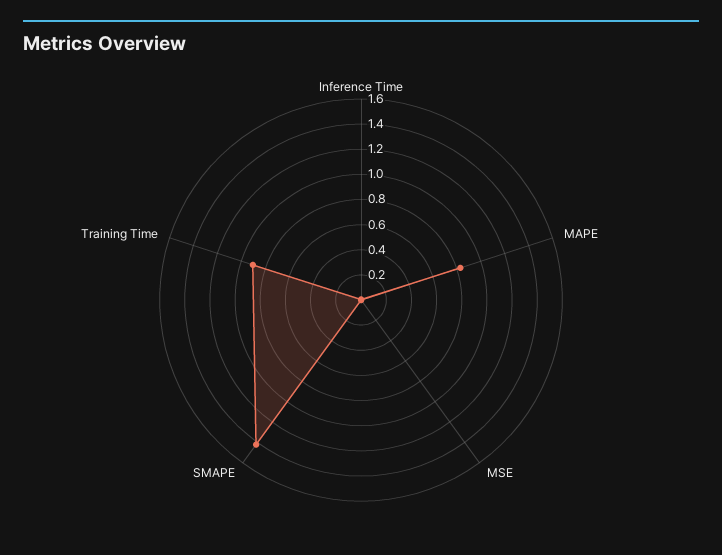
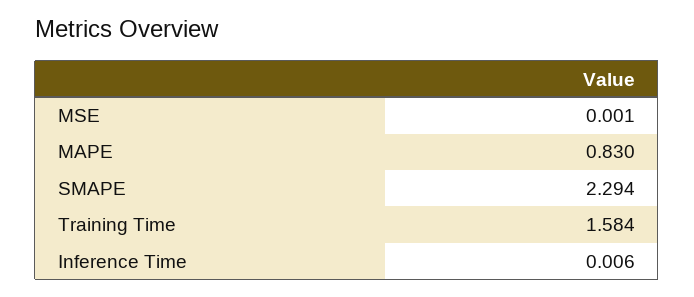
  {
    "Inference Time": 0.006,
    "MAPE": 0.83,
    "MSE": 0.001,
-   "SMAPE": 1.4,
+   "SMAPE": 2.294,
-   "Training Time": 0.9
+   "Training Time": 1.584
  }

